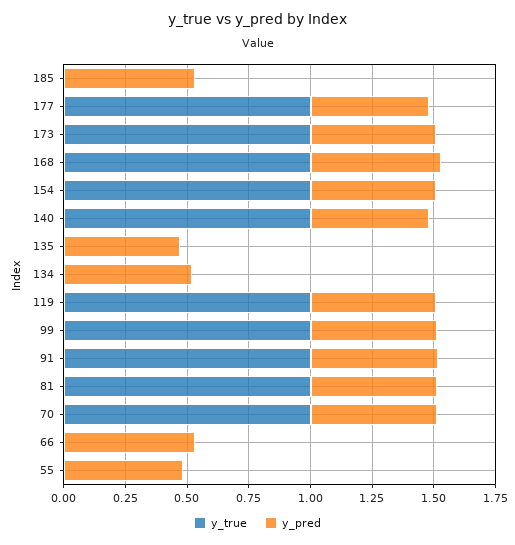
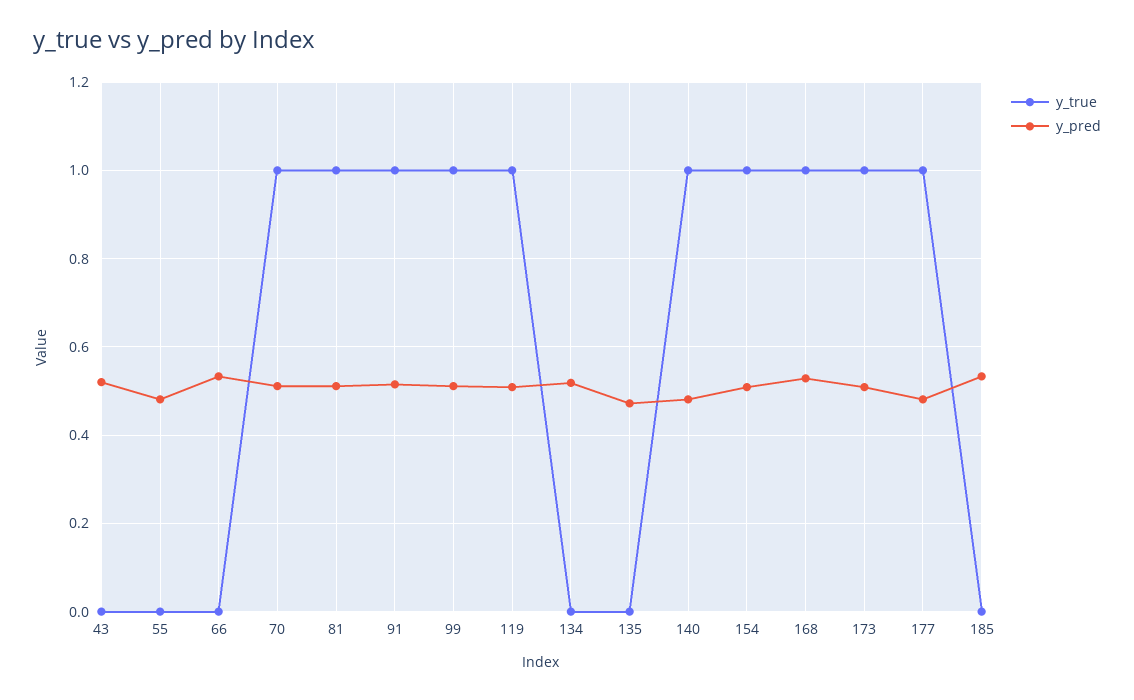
  {
    "y_true": {
      "185": 0,
      "177": 1,
      "173": 1,
      "168": 1,
      "154": 1,
      "140": 1,
      "135": 0,
      "134": 0,
      "119": 1,
      "99": 1,
      "91": 1,
      "81": 1,
      "70": 1,
      "66": 0,
-     "55": 0
+     "55": 0,
+     "43": 0
    },
    "y_pred": {
      "185": 0.54,
      "177": 0.48,
      "173": 0.5,
      "168": 0.52,
      "154": 0.5,
      "140": 0.48,
      "135": 0.48,
      "134": 0.52,
      "119": 0.5,
      "99": 0.52,
      "91": 0.52,
      "81": 0.52,
      "70": 0.52,
      "66": 0.54,
-     "55": 0.48
+     "55": 0.48,
+     "43": 0.52
    }
  }

